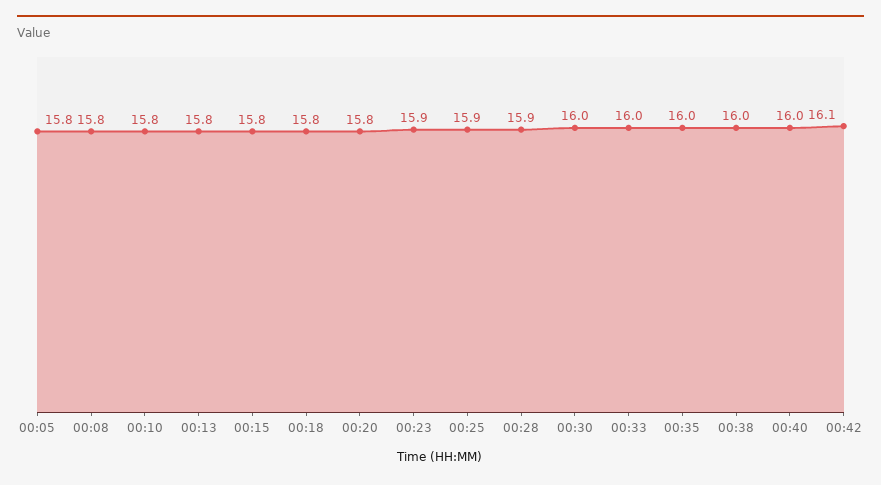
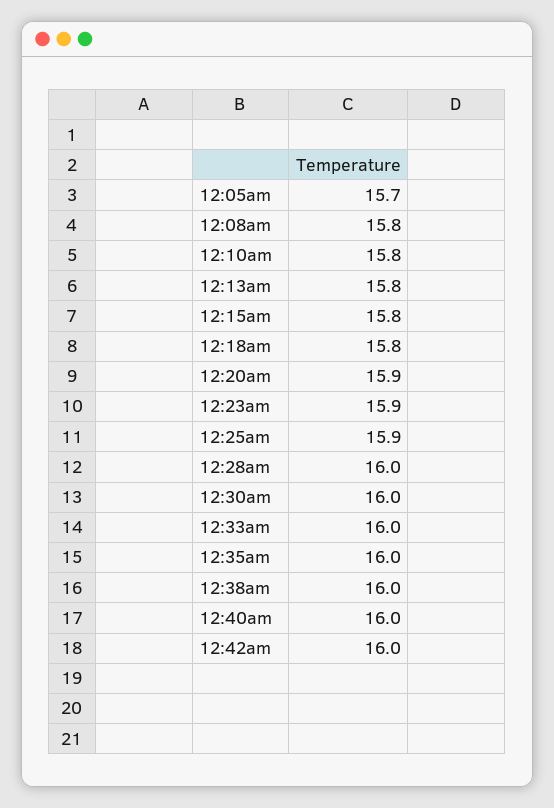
  {
-   "00:05": 15.8,
+   "00:05": 15.7,
    "00:08": 15.8,
    "00:10": 15.8,
    "00:13": 15.8,
    "00:15": 15.8,
    "00:18": 15.8,
-   "00:20": 15.8,
+   "00:20": 15.9,
    "00:23": 15.9,
    "00:25": 15.9,
-   "00:28": 15.9,
+   "00:28": 16,
    "00:30": 16,
    "00:33": 16,
    "00:35": 16,
    "00:38": 16,
    "00:40": 16,
-   "00:42": 16.1
+   "00:42": 16
  }

